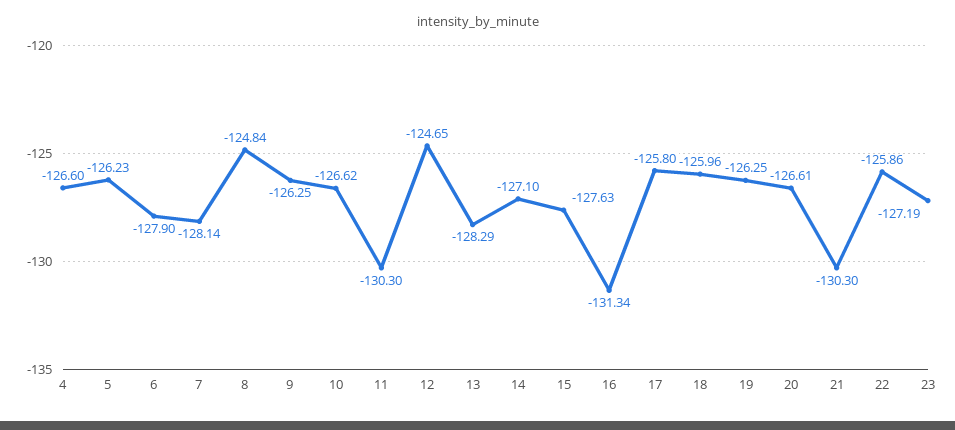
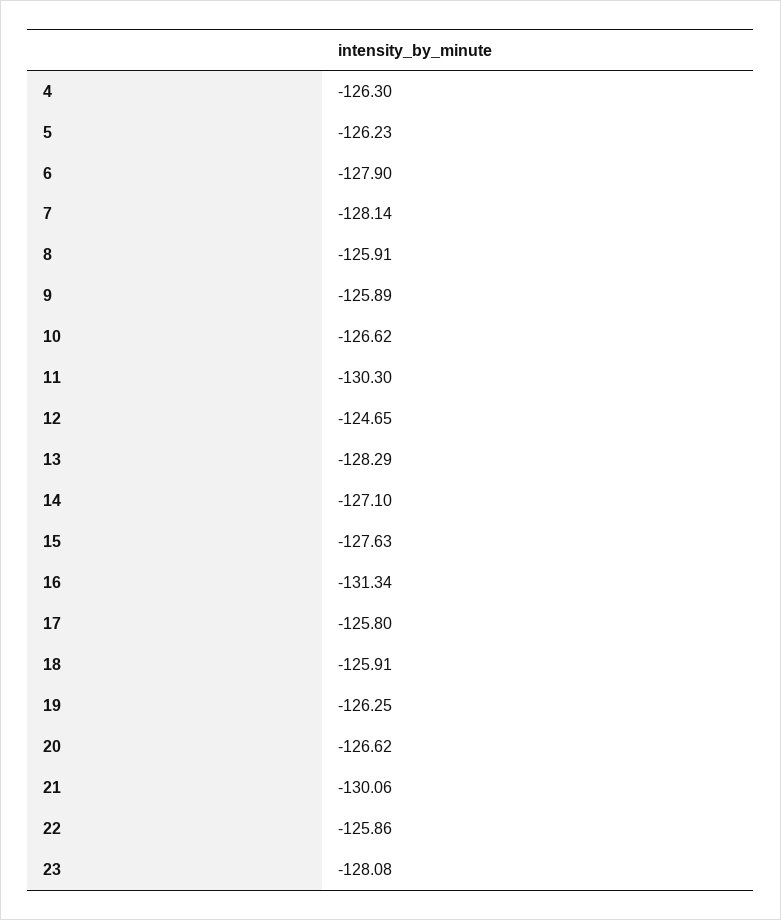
  {
-   "4": -126.6,
+   "4": -126.3,
    "5": -126.23,
    "6": -127.9,
    "7": -128.14,
-   "8": -124.84,
+   "8": -125.91,
-   "9": -126.25,
+   "9": -125.89,
    "10": -126.62,
    "11": -130.3,
    "12": -124.65,
    "13": -128.29,
    "14": -127.1,
    "15": -127.63,
    "16": -131.34,
    "17": -125.8,
-   "18": -125.96,
+   "18": -125.91,
    "19": -126.25,
-   "20": -126.61,
+   "20": -126.62,
-   "21": -130.3,
+   "21": -130.06,
    "22": -125.86,
-   "23": -127.19
+   "23": -128.08
  }

